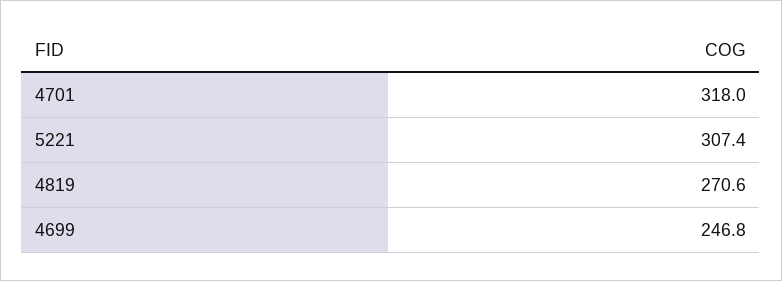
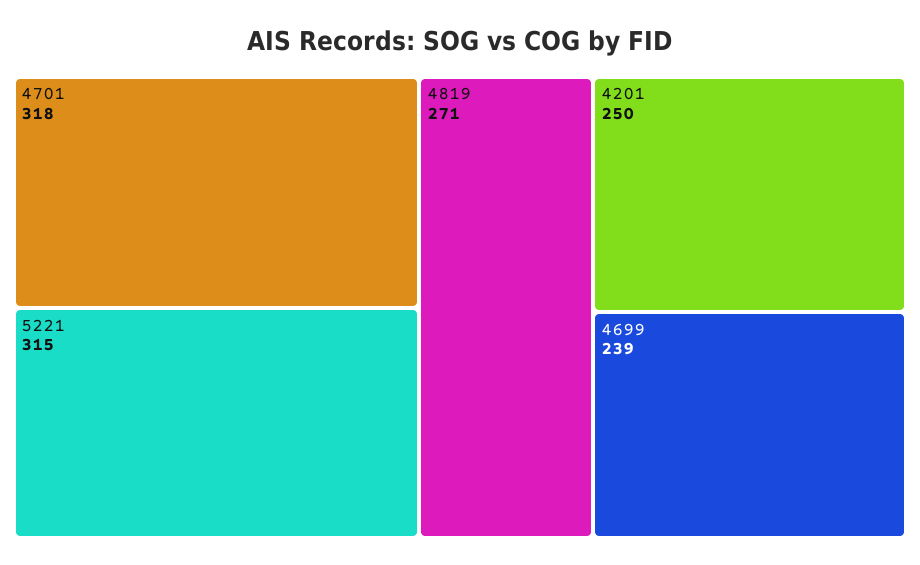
  {
    "4701": 318,
-   "5221": 307.4,
+   "5221": 315,
    "4819": 270.6,
-   "4699": 246.8
+   "4699": 239,
+   "4201": 250
  }

